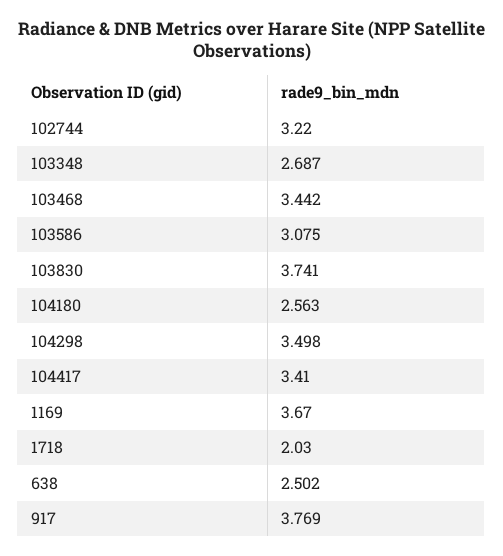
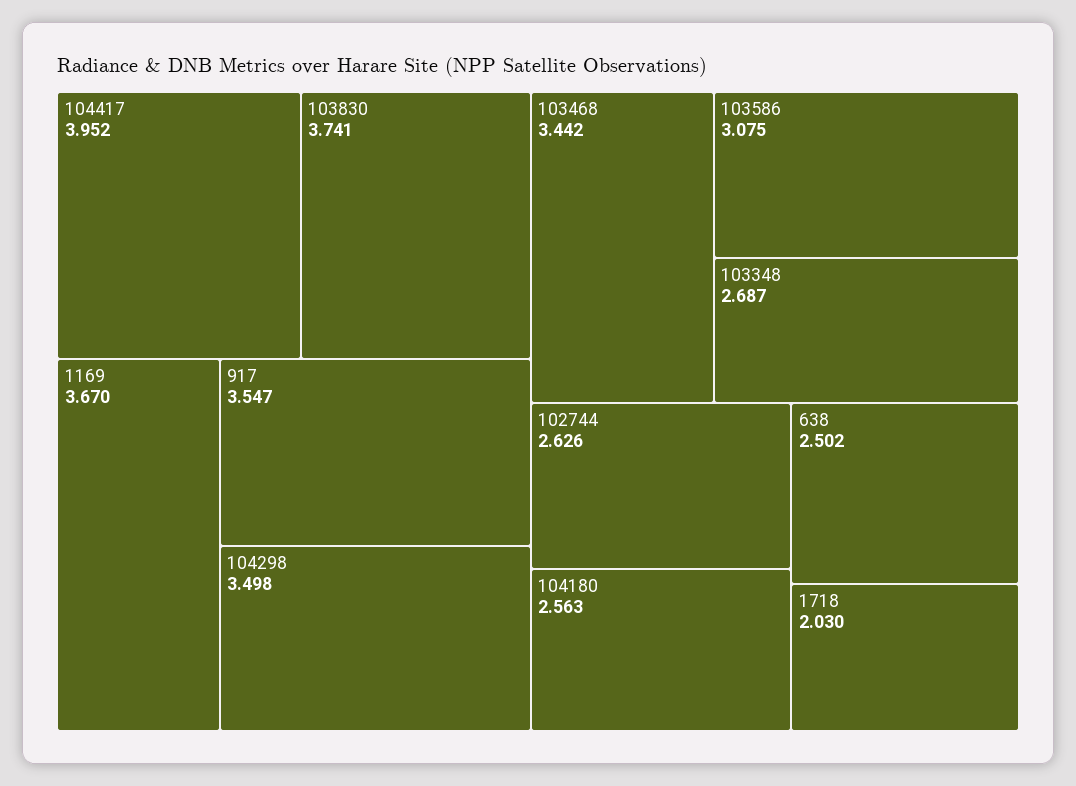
  {
-   "102744": 3.22,
+   "102744": 2.626,
    "103348": 2.687,
    "103468": 3.442,
    "103586": 3.075,
    "103830": 3.741,
    "104180": 2.563,
    "104298": 3.498,
-   "104417": 3.41,
+   "104417": 3.952,
    "1169": 3.67,
    "1718": 2.03,
    "638": 2.502,
-   "917": 3.769
+   "917": 3.547
  }

